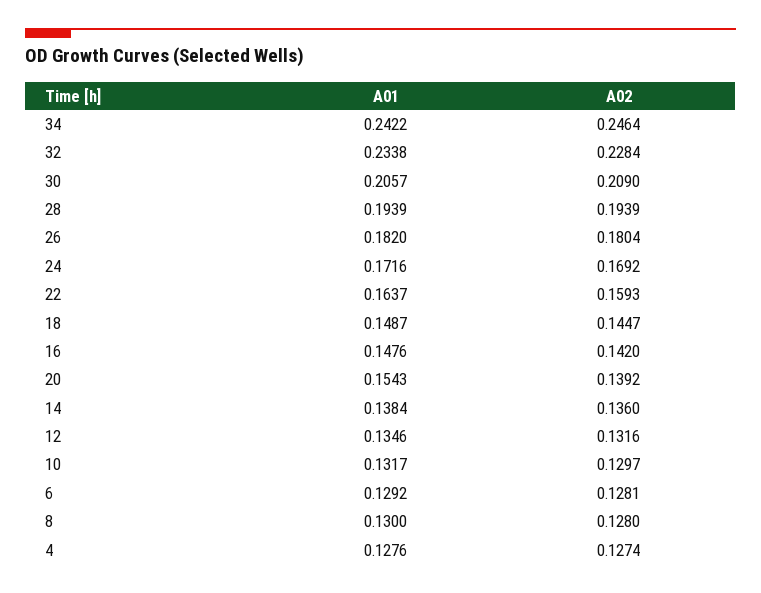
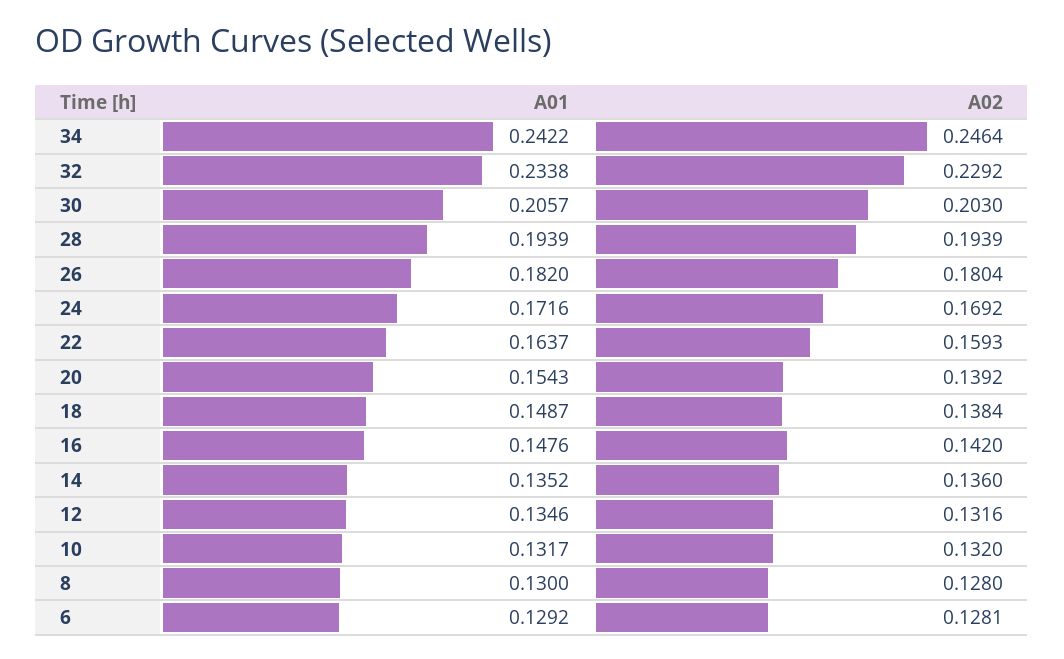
  {
    "A01": {
      "34": 0.2422,
      "32": 0.2338,
      "30": 0.2057,
      "28": 0.1939,
      "26": 0.182,
      "24": 0.1716,
      "22": 0.1637,
      "18": 0.1487,
      "16": 0.1476,
      "20": 0.1543,
-     "14": 0.1384,
+     "14": 0.1352,
      "12": 0.1346,
      "10": 0.1317,
      "6": 0.1292,
-     "8": 0.13,
+     "8": 0.13
-     "4": 0.1276
    },
    "A02": {
      "34": 0.2464,
-     "32": 0.2284,
+     "32": 0.2292,
-     "30": 0.209,
+     "30": 0.203,
      "28": 0.1939,
      "26": 0.1804,
      "24": 0.1692,
      "22": 0.1593,
-     "18": 0.1447,
+     "18": 0.1384,
      "16": 0.142,
      "20": 0.1392,
      "14": 0.136,
      "12": 0.1316,
-     "10": 0.1297,
+     "10": 0.132,
      "6": 0.1281,
-     "8": 0.128,
+     "8": 0.128
-     "4": 0.1274
    }
  }

